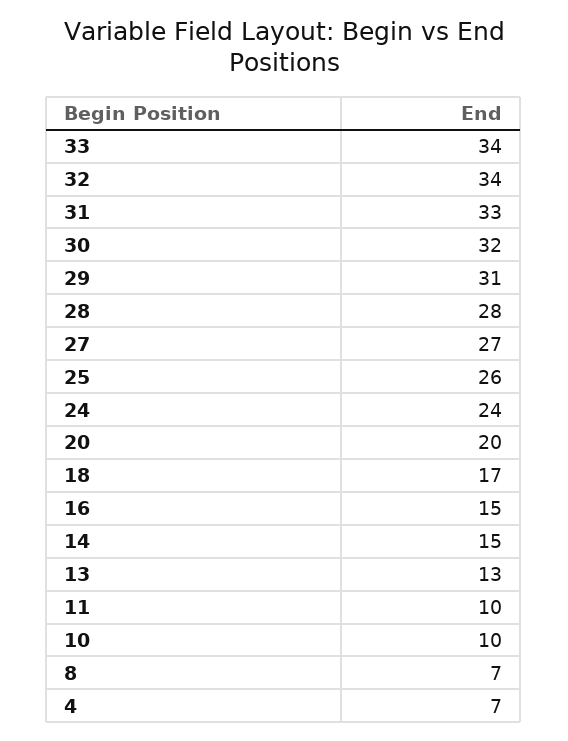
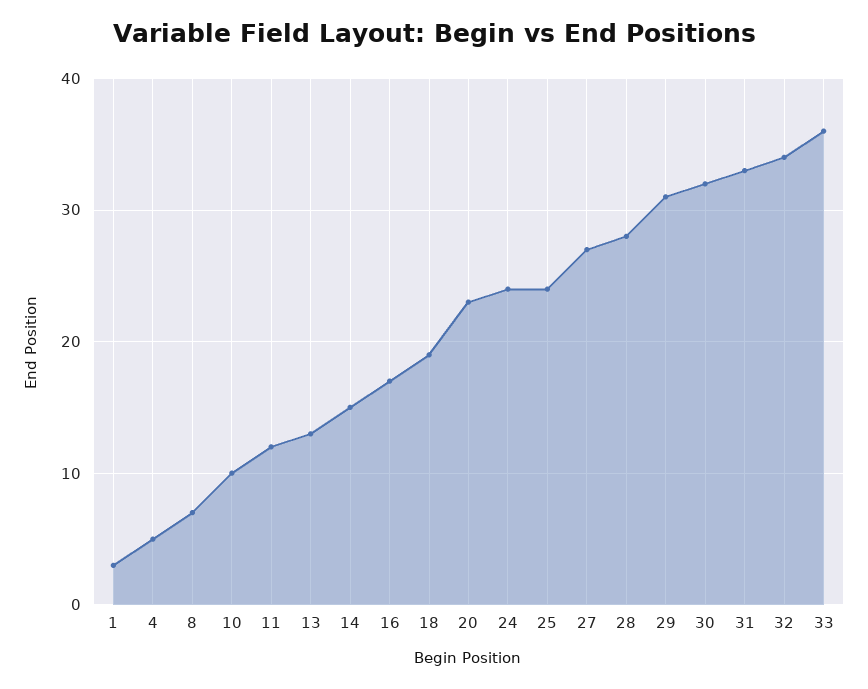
  {
-   "33": 34,
+   "33": 36,
    "32": 34,
    "31": 33,
    "30": 32,
    "29": 31,
    "28": 28,
    "27": 27,
-   "25": 26,
+   "25": 24,
    "24": 24,
-   "20": 20,
+   "20": 23,
-   "18": 17,
+   "18": 19,
-   "16": 15,
+   "16": 17,
    "14": 15,
    "13": 13,
-   "11": 10,
+   "11": 12,
    "10": 10,
    "8": 7,
-   "4": 7
+   "4": 5,
+   "1": 3
  }

